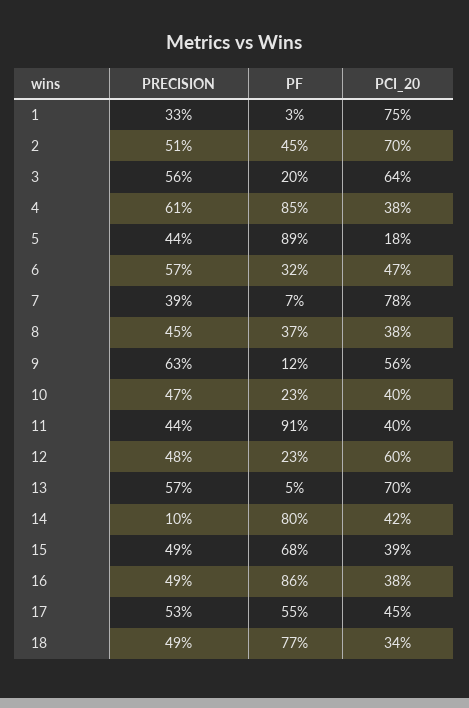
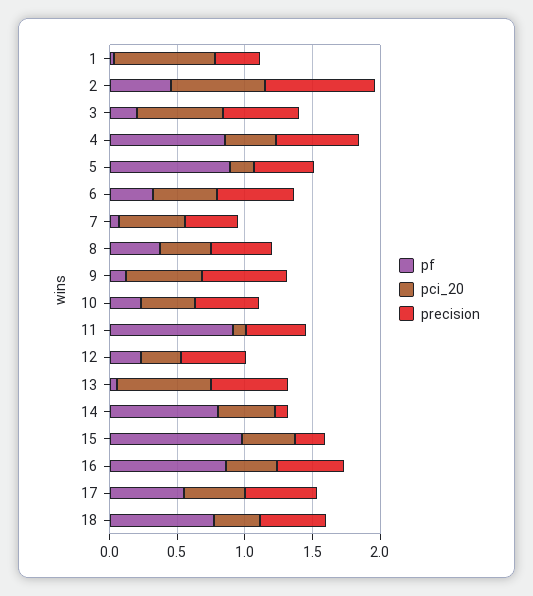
  {
    "PRECISION": {
      "1": 0.33,
-     "2": 0.51,
+     "2": 0.8,
      "3": 0.56,
      "4": 0.61,
      "5": 0.44,
      "6": 0.57,
      "7": 0.39,
      "8": 0.45,
      "9": 0.63,
      "10": 0.47,
      "11": 0.44,
      "12": 0.48,
      "13": 0.57,
      "14": 0.1,
-     "15": 0.49,
+     "15": 0.2,
      "16": 0.49,
      "17": 0.53,
      "18": 0.49
    },
    "PF": {
      "1": 0.03,
      "2": 0.45,
      "3": 0.2,
      "4": 0.85,
      "5": 0.89,
      "6": 0.32,
      "7": 0.07,
      "8": 0.37,
      "9": 0.12,
      "10": 0.23,
      "11": 0.91,
      "12": 0.23,
      "13": 0.05,
      "14": 0.8,
-     "15": 0.68,
+     "15": 1,
      "16": 0.86,
      "17": 0.55,
      "18": 0.77
    },
    "PCI_20": {
      "1": 0.75,
      "2": 0.7,
      "3": 0.64,
      "4": 0.38,
      "5": 0.18,
      "6": 0.47,
-     "7": 0.78,
+     "7": 0.5,
      "8": 0.38,
      "9": 0.56,
      "10": 0.4,
-     "11": 0.4,
+     "11": 0.1,
-     "12": 0.6,
+     "12": 0.3,
      "13": 0.7,
      "14": 0.42,
      "15": 0.39,
      "16": 0.38,
      "17": 0.45,
      "18": 0.34
    }
  }

